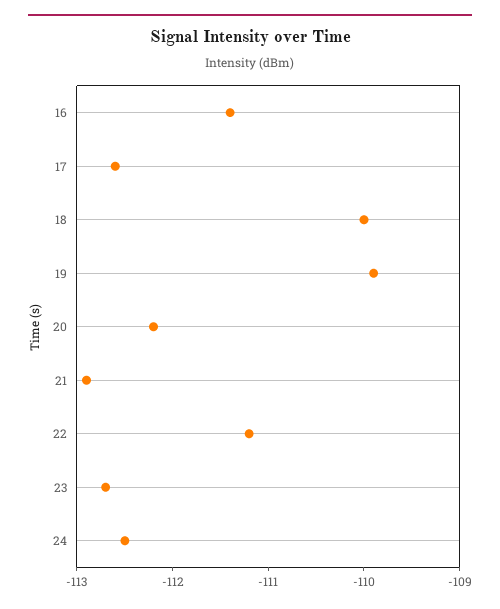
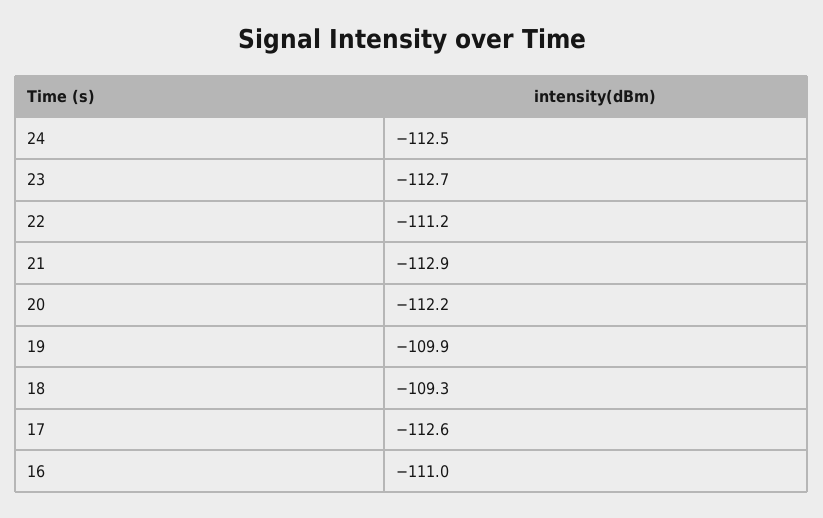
  {
-   "16": -111.4,
+   "16": -111,
    "17": -112.6,
-   "18": -110,
+   "18": -109.3,
    "19": -109.9,
    "20": -112.2,
    "21": -112.9,
    "22": -111.2,
    "23": -112.7,
    "24": -112.5
  }

